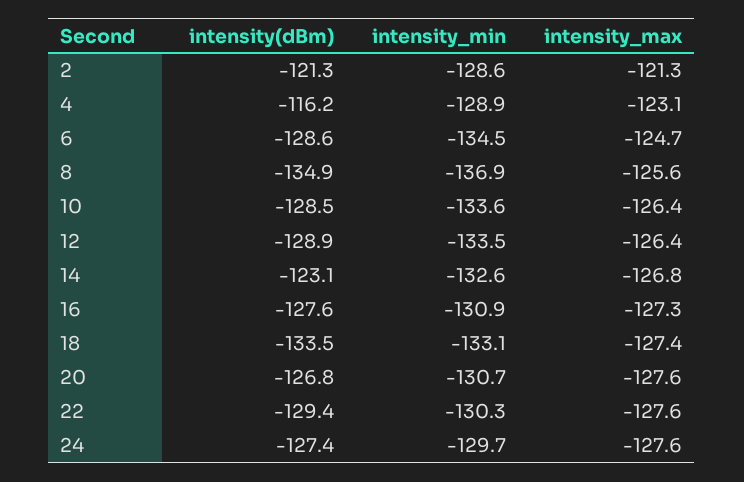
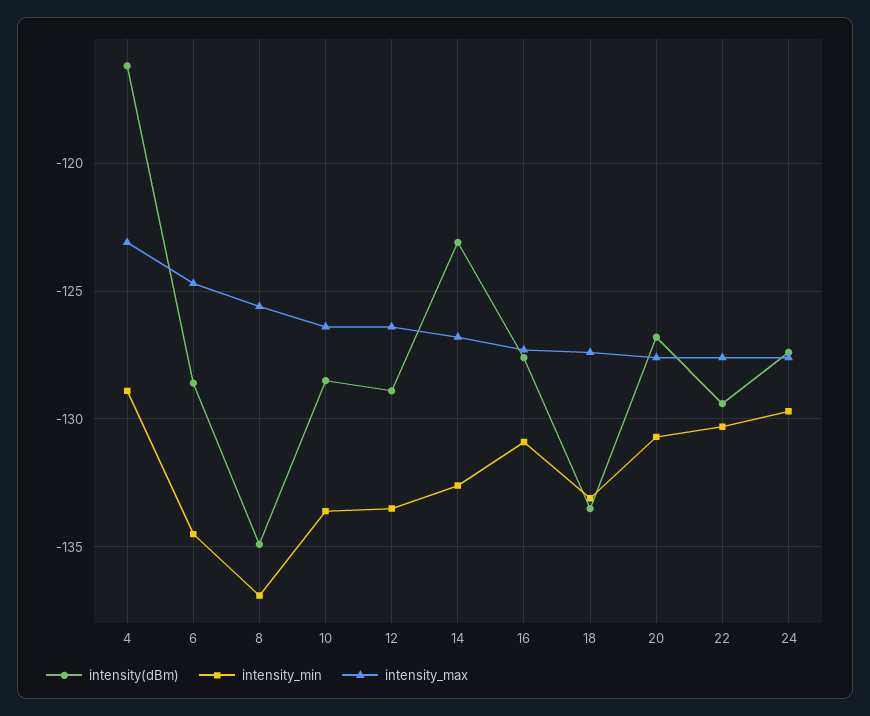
  {
    "intensity(dBm)": {
-     "2": -121.3,
      "4": -116.2,
      "6": -128.6,
      "8": -134.9,
      "10": -128.5,
      "12": -128.9,
      "14": -123.1,
      "16": -127.6,
      "18": -133.5,
      "20": -126.8,
      "22": -129.4,
      "24": -127.4
    },
    "intensity_min": {
-     "2": -128.6,
      "4": -128.9,
      "6": -134.5,
      "8": -136.9,
      "10": -133.6,
      "12": -133.5,
      "14": -132.6,
      "16": -130.9,
      "18": -133.1,
      "20": -130.7,
      "22": -130.3,
      "24": -129.7
    },
    "intensity_max": {
-     "2": -121.3,
      "4": -123.1,
      "6": -124.7,
      "8": -125.6,
      "10": -126.4,
      "12": -126.4,
      "14": -126.8,
      "16": -127.3,
      "18": -127.4,
      "20": -127.6,
      "22": -127.6,
      "24": -127.6
    }
  }

